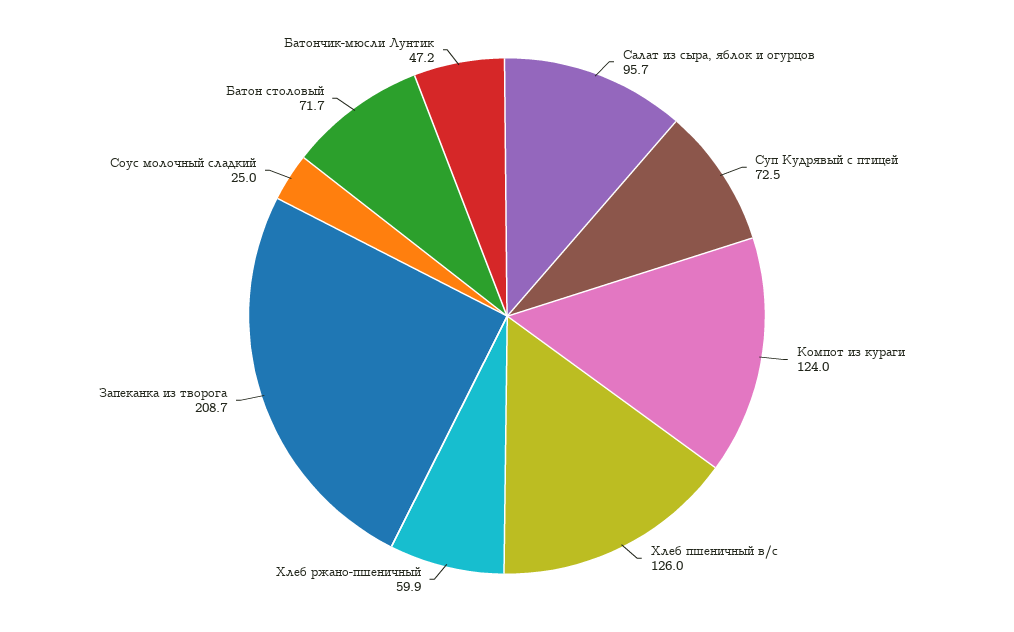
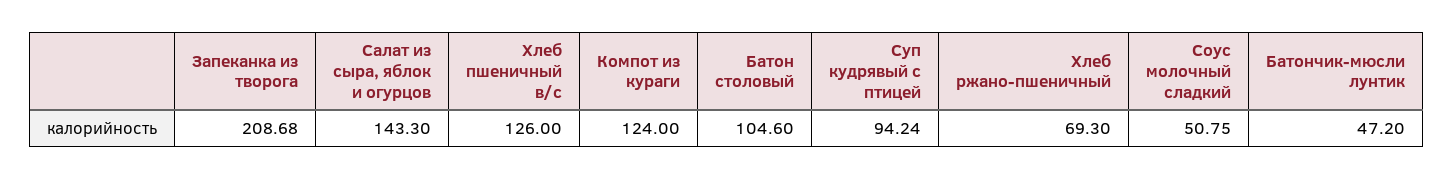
  {
-   "Салат из сыра, яблок и огурцов": 95.7,
+   "Салат из сыра, яблок и огурцов": 143.3,
-   "Суп Кудрявый с птицей": 72.5,
+   "Суп Кудрявый с птицей": 94.24,
    "Компот из кураги": 124,
    "Хлеб пшеничный в/с": 126,
-   "Хлеб ржано-пшеничный": 59.9,
+   "Хлеб ржано-пшеничный": 69.3,
    "Запеканка из творога": 208.68,
-   "Соус молочный сладкий": 25,
+   "Соус молочный сладкий": 50.75,
-   "Батон столовый": 71.7,
+   "Батон столовый": 104.6,
    "Батончик-мюсли Лунтик": 47.2
  }

